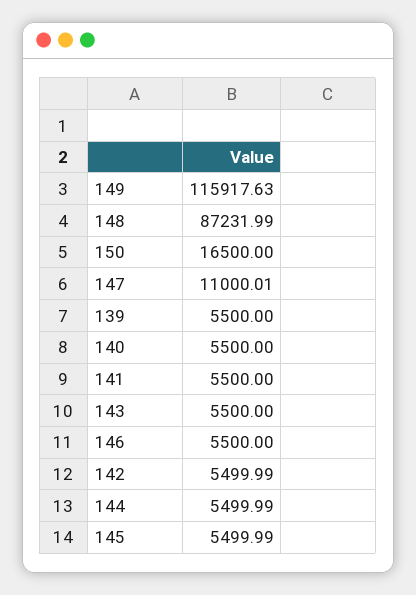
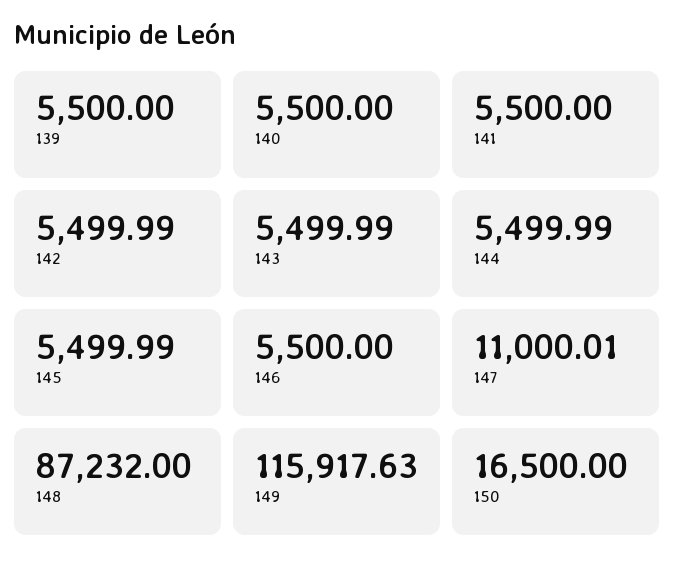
  {
    "149": 115917.63,
-   "148": 87231.99,
+   "148": 87232,
    "150": 16500,
    "147": 11000.01,
    "139": 5500,
    "140": 5500,
    "141": 5500,
-   "143": 5500,
+   "143": 5499.99,
    "146": 5500,
    "142": 5499.99,
    "144": 5499.99,
    "145": 5499.99
  }

